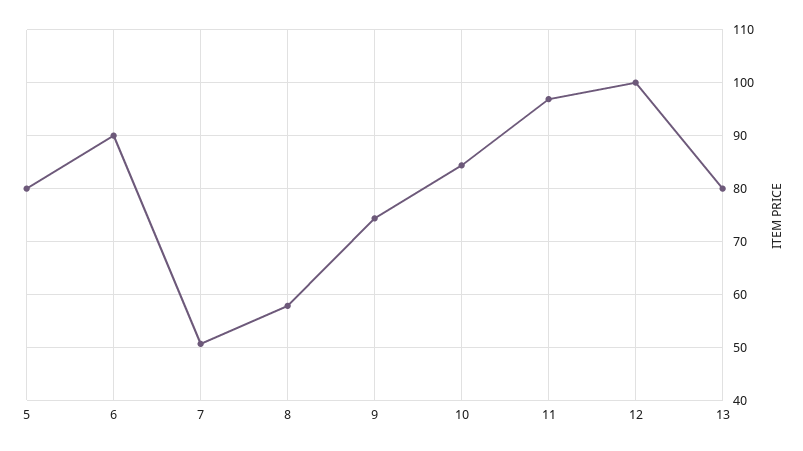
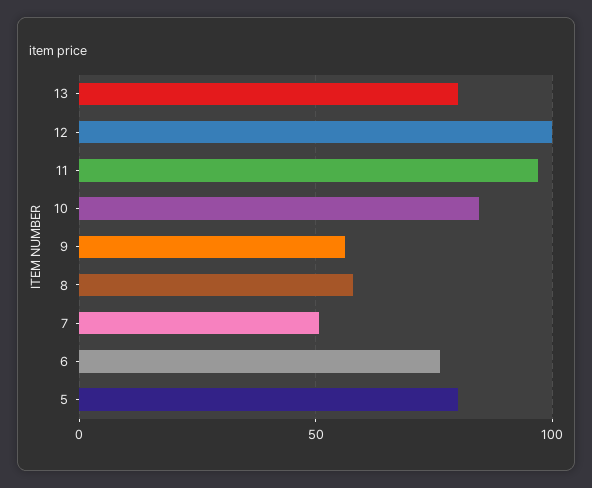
  {
    "5": 80,
-   "6": 90,
+   "6": 75,
    "7": 50,
    "8": 58,
-   "9": 74,
+   "9": 55,
    "10": 84,
    "11": 96,
    "12": 100,
    "13": 80
  }

